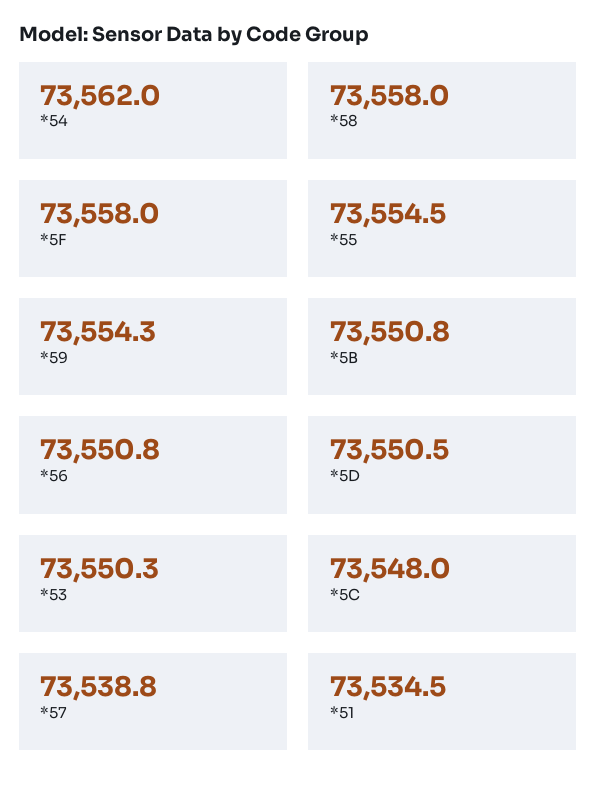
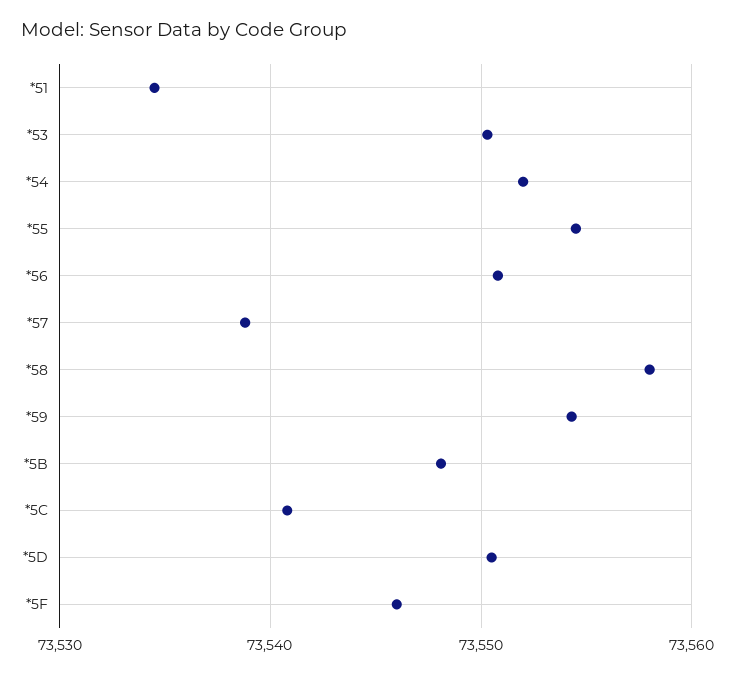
  {
-   "*54": 73562,
+   "*54": 73552,
    "*58": 73558,
-   "*5F": 73558,
+   "*5F": 73546,
    "*55": 73554.5,
    "*59": 73554.3,
-   "*5B": 73550.8,
+   "*5B": 73548,
    "*56": 73550.8,
    "*5D": 73550.5,
    "*53": 73550.3,
-   "*5C": 73548,
+   "*5C": 73541,
    "*57": 73538.8,
    "*51": 73534.5
  }

